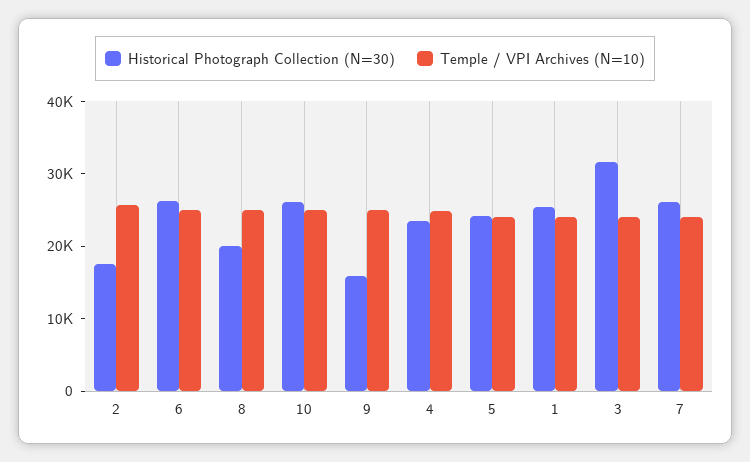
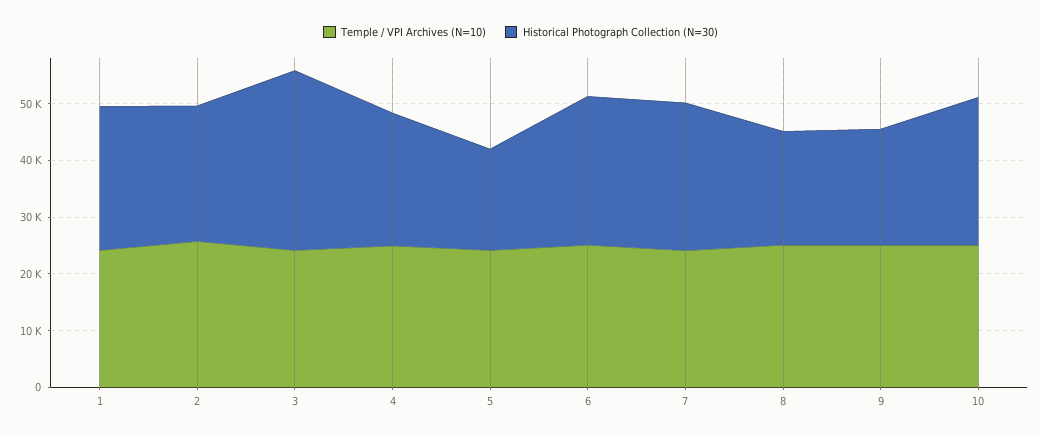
  {
    "Historical Photograph Collection (N=30)": {
-     "2": 18000,
+     "2": 24000,
      "6": 26000,
      "8": 20000,
      "10": 26000,
-     "9": 16000,
+     "9": 20000,
      "4": 24000,
-     "5": 24000,
+     "5": 18000,
      "1": 26000,
      "3": 32000,
      "7": 26000
    },
    "Temple / VPI Archives (N=10)": {
      "2": 26000,
      "6": 26000,
      "8": 26000,
      "10": 26000,
      "9": 26000,
      "4": 24000,
      "5": 24000,
      "1": 24000,
      "3": 24000,
      "7": 24000
    }
  }

